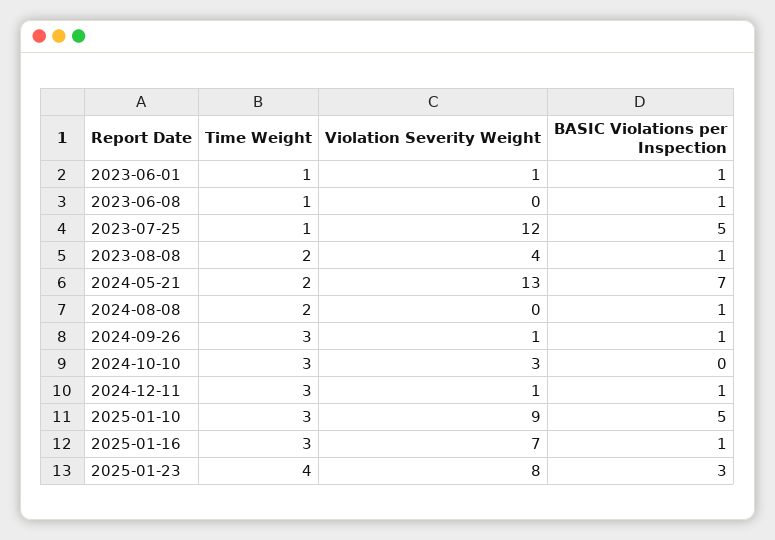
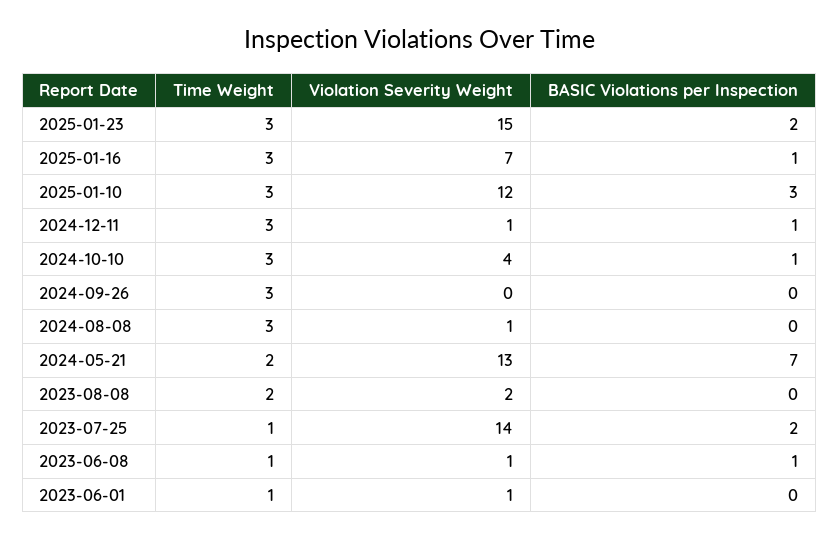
  {
    "Time Weight": {
      "2023-06-01": 1,
      "2023-06-08": 1,
      "2023-07-25": 1,
      "2023-08-08": 2,
      "2024-05-21": 2,
-     "2024-08-08": 2,
+     "2024-08-08": 3,
      "2024-09-26": 3,
      "2024-10-10": 3,
      "2024-12-11": 3,
      "2025-01-10": 3,
      "2025-01-16": 3,
-     "2025-01-23": 4
+     "2025-01-23": 3
    },
    "Violation Severity Weight": {
      "2023-06-01": 1,
-     "2023-06-08": 0,
+     "2023-06-08": 1,
-     "2023-07-25": 12,
+     "2023-07-25": 14,
-     "2023-08-08": 4,
+     "2023-08-08": 2,
      "2024-05-21": 13,
-     "2024-08-08": 0,
+     "2024-08-08": 1,
-     "2024-09-26": 1,
+     "2024-09-26": 0,
-     "2024-10-10": 3,
+     "2024-10-10": 4,
      "2024-12-11": 1,
-     "2025-01-10": 9,
+     "2025-01-10": 12,
      "2025-01-16": 7,
-     "2025-01-23": 8
+     "2025-01-23": 15
    },
    "BASIC Violations per Inspection": {
-     "2023-06-01": 1,
+     "2023-06-01": 0,
      "2023-06-08": 1,
-     "2023-07-25": 5,
+     "2023-07-25": 2,
-     "2023-08-08": 1,
+     "2023-08-08": 0,
      "2024-05-21": 7,
-     "2024-08-08": 1,
+     "2024-08-08": 0,
-     "2024-09-26": 1,
+     "2024-09-26": 0,
-     "2024-10-10": 0,
+     "2024-10-10": 1,
      "2024-12-11": 1,
-     "2025-01-10": 5,
+     "2025-01-10": 3,
      "2025-01-16": 1,
-     "2025-01-23": 3
+     "2025-01-23": 2
    }
  }

